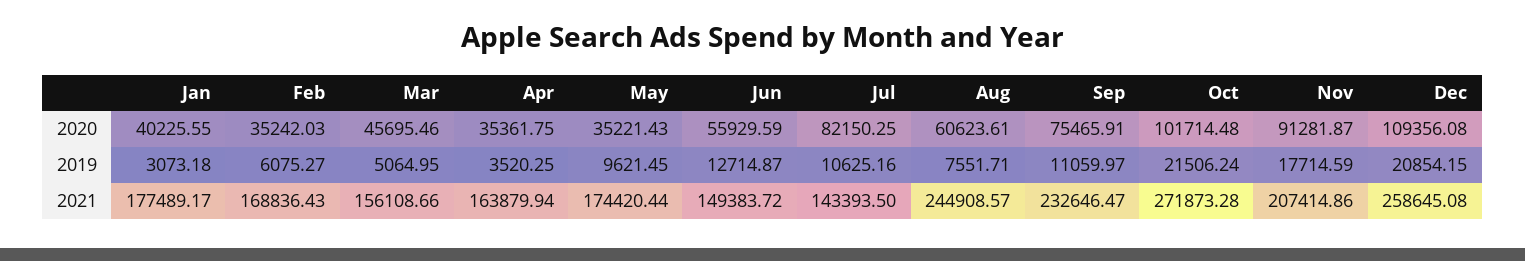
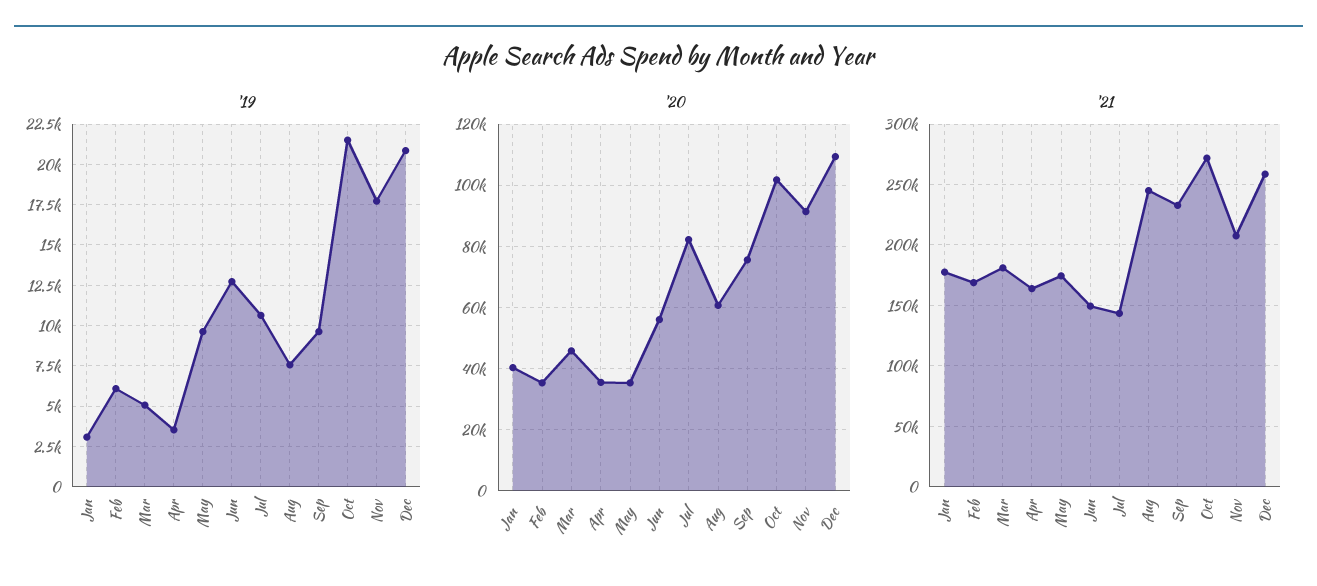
  {
    "2020": {
      "Jan": 40225.55,
      "Feb": 35242.03,
      "Mar": 45695.46,
      "Apr": 35361.75,
      "May": 35221.43,
      "Jun": 55929.59,
      "Jul": 82150.25,
      "Aug": 60623.61,
      "Sep": 75465.91,
      "Oct": 101714.48,
      "Nov": 91281.87,
      "Dec": 109356.08
    },
    "2019": {
      "Jan": 3073.18,
      "Feb": 6075.27,
      "Mar": 5064.95,
      "Apr": 3520.25,
      "May": 9621.45,
      "Jun": 12714.87,
      "Jul": 10625.16,
      "Aug": 7551.71,
-     "Sep": 11059.97,
+     "Sep": 9500,
      "Oct": 21506.24,
      "Nov": 17714.59,
      "Dec": 20854.15
    },
    "2021": {
      "Jan": 177489.17,
      "Feb": 168836.43,
-     "Mar": 156108.66,
+     "Mar": 180000,
      "Apr": 163879.94,
      "May": 174420.44,
      "Jun": 149383.72,
      "Jul": 143393.5,
      "Aug": 244908.57,
      "Sep": 232646.47,
      "Oct": 271873.28,
      "Nov": 207414.86,
      "Dec": 258645.08
    }
  }

